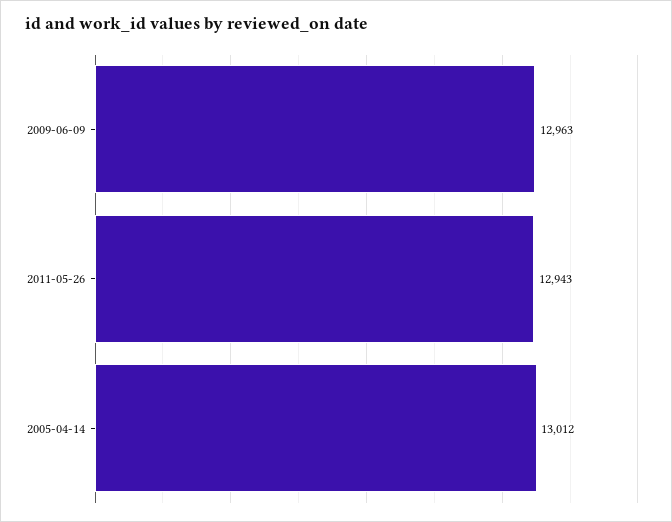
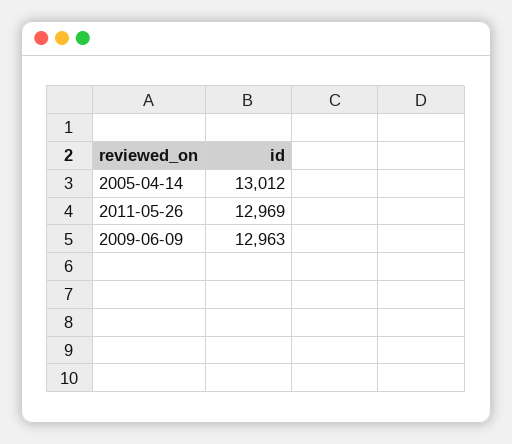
  {
    "2009-06-09": 12963,
-   "2011-05-26": 12943,
+   "2011-05-26": 12969,
    "2005-04-14": 13012
  }

